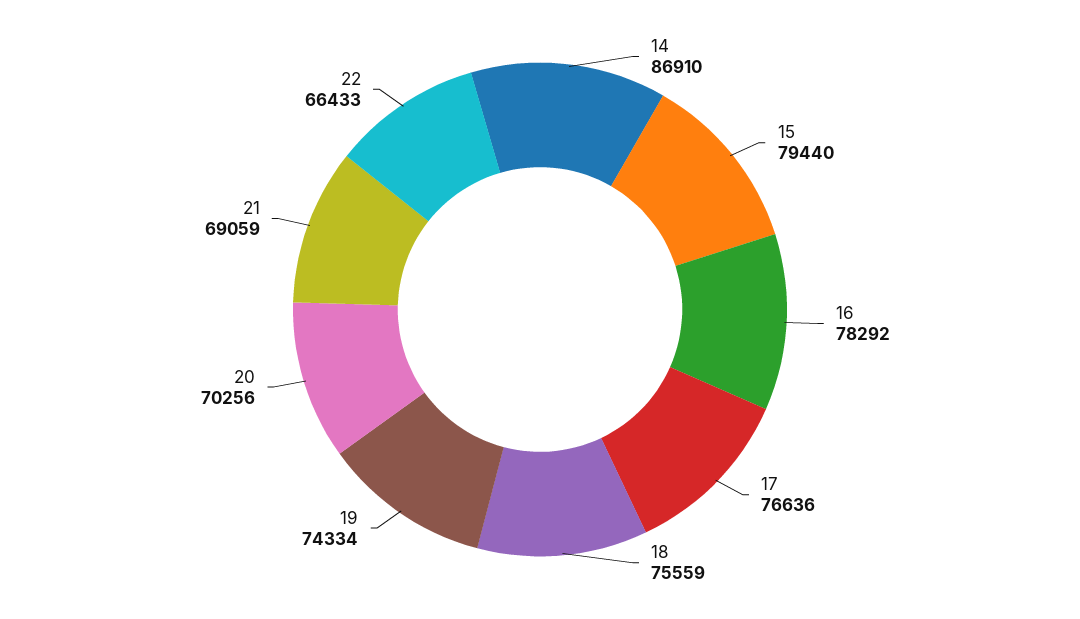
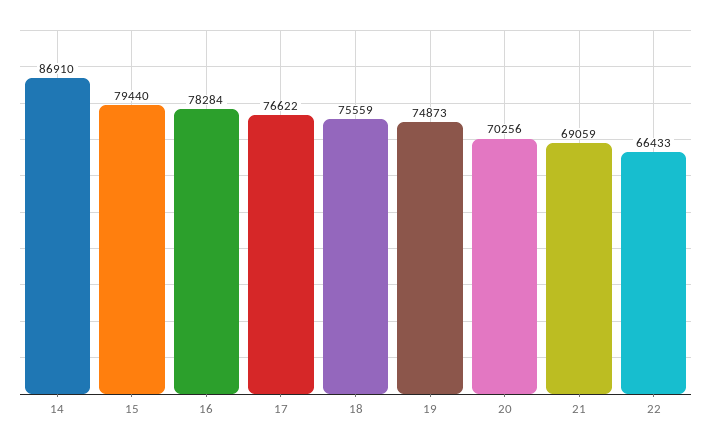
  {
    "14": 86910,
    "15": 79440,
-   "16": 78292,
+   "16": 78284,
-   "17": 76636,
+   "17": 76622,
    "18": 75559,
-   "19": 74334,
+   "19": 74873,
    "20": 70256,
    "21": 69059,
    "22": 66433
  }

